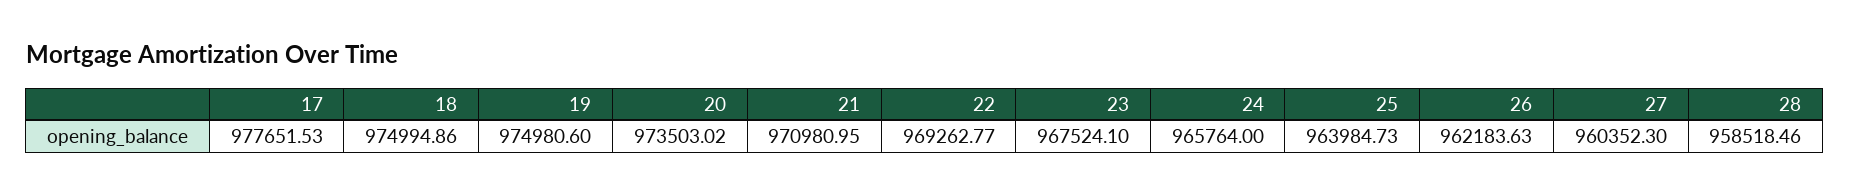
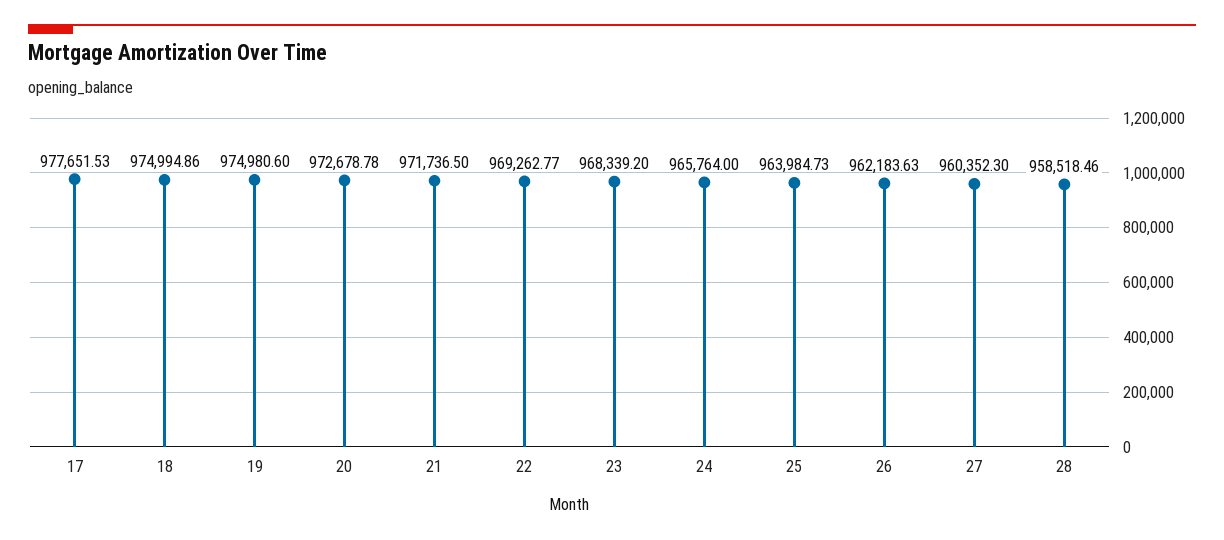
  {
    "17": 977651.53,
    "18": 974994.86,
    "19": 974980.6,
-   "20": 973503.02,
+   "20": 972678.78,
-   "21": 970980.95,
+   "21": 971736.5,
    "22": 969262.77,
-   "23": 967524.1,
+   "23": 968339.2,
    "24": 965764,
    "25": 963984.73,
    "26": 962183.63,
    "27": 960352.3,
    "28": 958518.46
  }

